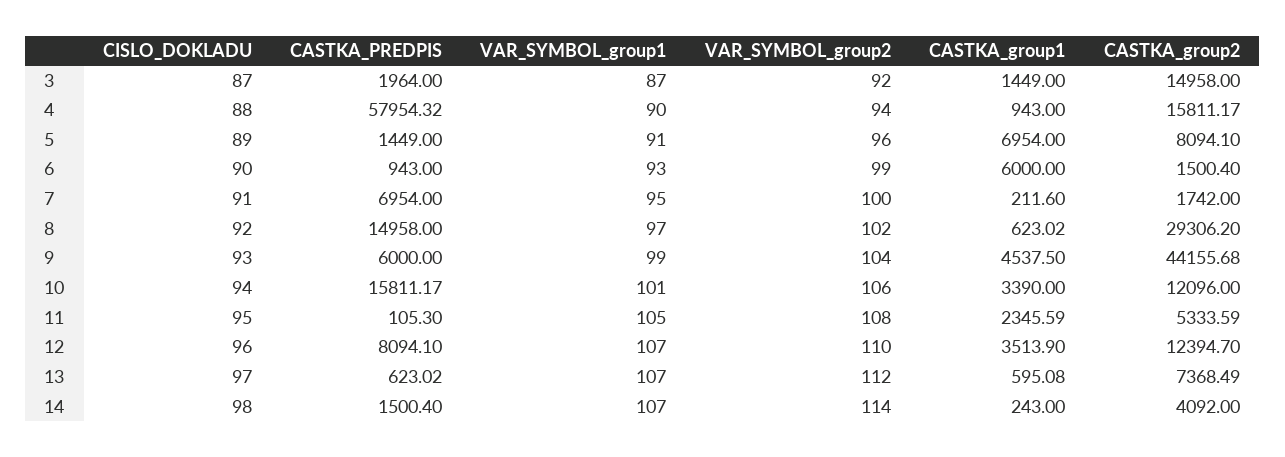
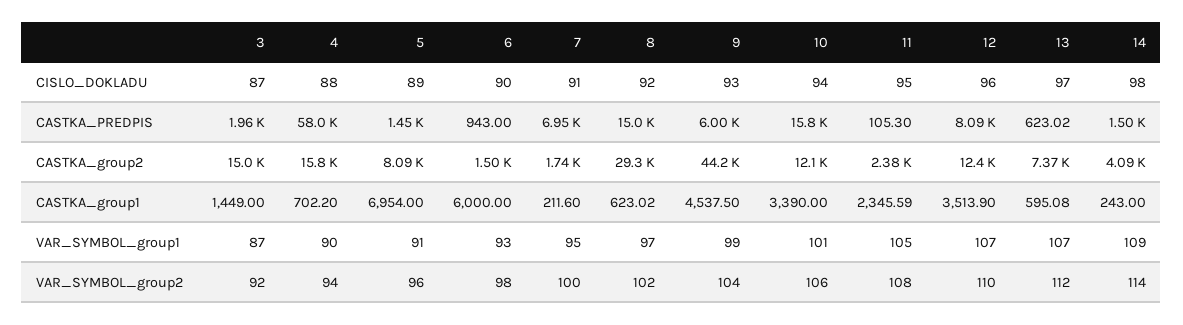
  {
    "CISLO_DOKLADU": {
      "3": 87,
      "4": 88,
      "5": 89,
      "6": 90,
      "7": 91,
      "8": 92,
      "9": 93,
      "10": 94,
      "11": 95,
      "12": 96,
      "13": 97,
      "14": 98
    },
    "CASTKA_PREDPIS": {
      "3": 1964,
      "4": 57954.32,
      "5": 1449,
      "6": 943,
      "7": 6954,
      "8": 14958,
      "9": 6000,
      "10": 15811.17,
      "11": 105.3,
      "12": 8094.1,
      "13": 623.02,
      "14": 1500.4
    },
    "VAR_SYMBOL_group1": {
      "3": 87,
      "4": 90,
      "5": 91,
      "6": 93,
      "7": 95,
      "8": 97,
      "9": 99,
      "10": 101,
      "11": 105,
      "12": 107,
      "13": 107,
-     "14": 107
+     "14": 109
    },
    "VAR_SYMBOL_group2": {
      "3": 92,
      "4": 94,
      "5": 96,
-     "6": 99,
+     "6": 98,
      "7": 100,
      "8": 102,
      "9": 104,
      "10": 106,
      "11": 108,
      "12": 110,
      "13": 112,
      "14": 114
    },
    "CASTKA_group1": {
      "3": 1449,
-     "4": 943,
+     "4": 702.2,
      "5": 6954,
      "6": 6000,
      "7": 211.6,
      "8": 623.02,
      "9": 4537.5,
      "10": 3390,
      "11": 2345.59,
      "12": 3513.9,
      "13": 595.08,
      "14": 243
    },
    "CASTKA_group2": {
      "3": 14958,
      "4": 15811.17,
      "5": 8094.1,
      "6": 1500.4,
      "7": 1742,
      "8": 29306.2,
      "9": 44155.68,
      "10": 12096,
-     "11": 5333.59,
+     "11": 2380,
      "12": 12394.7,
      "13": 7368.49,
      "14": 4092
    }
  }

